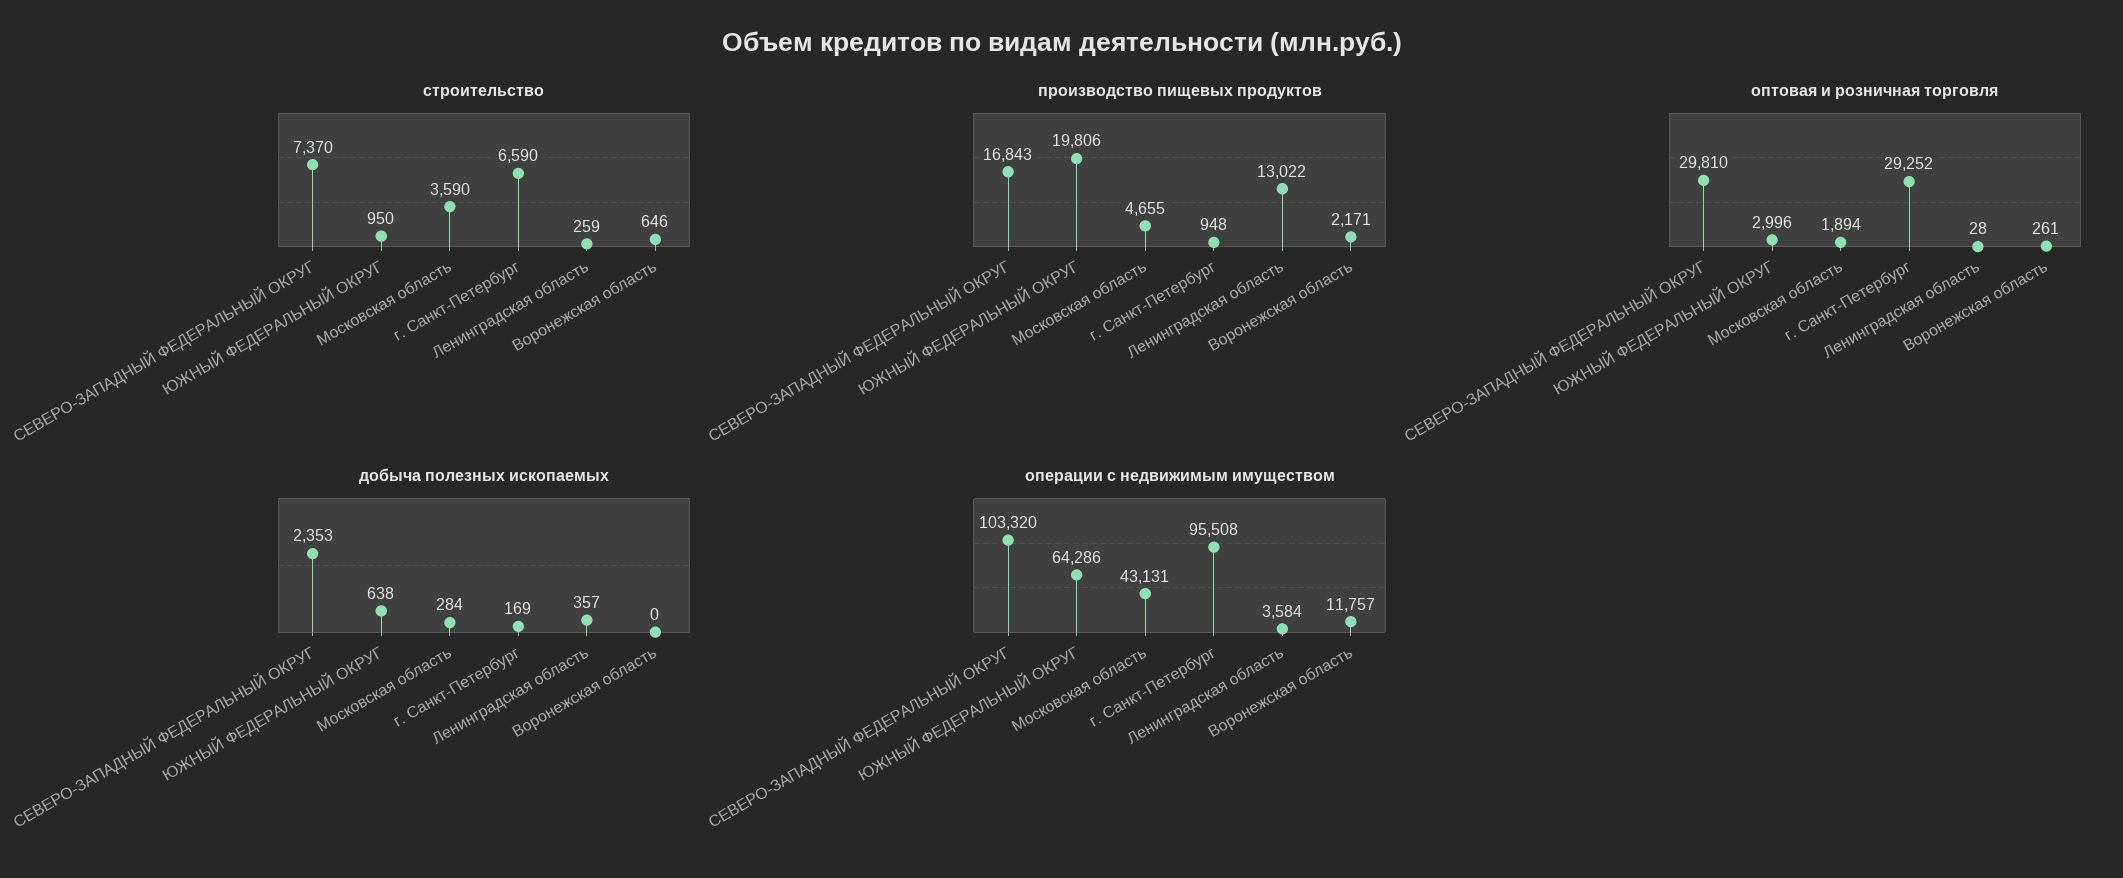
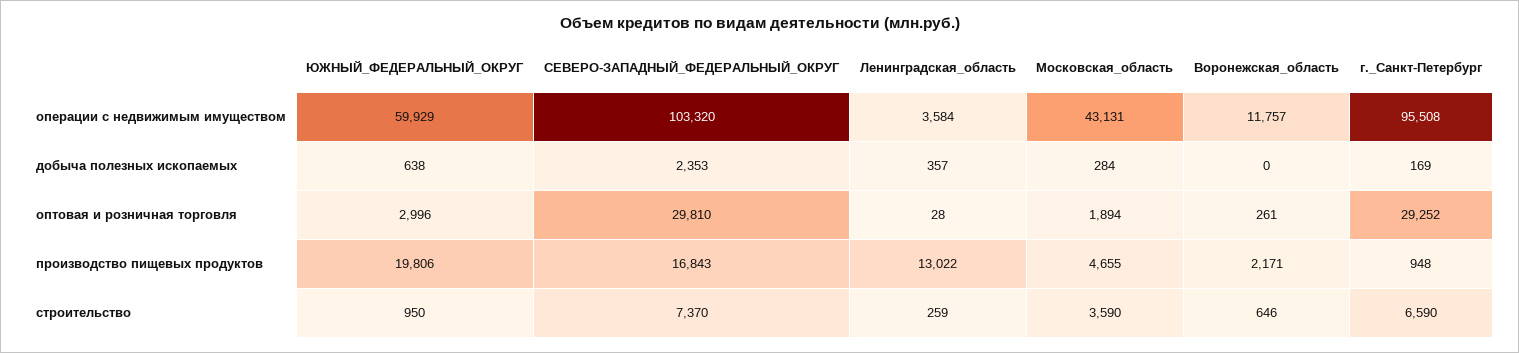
  {
    "строительство": {
      "СЕВЕРО-ЗАПАДНЫЙ ФЕДЕРАЛЬНЫЙ ОКРУГ": 7370,
      "ЮЖНЫЙ ФЕДЕРАЛЬНЫЙ ОКРУГ": 950,
      "Московская область": 3590,
      "г. Санкт-Петербург": 6590,
      "Ленинградская область": 259,
      "Воронежская область": 646
    },
    "производство пищевых продуктов": {
      "СЕВЕРО-ЗАПАДНЫЙ ФЕДЕРАЛЬНЫЙ ОКРУГ": 16843,
      "ЮЖНЫЙ ФЕДЕРАЛЬНЫЙ ОКРУГ": 19806,
      "Московская область": 4655,
      "г. Санкт-Петербург": 948,
      "Ленинградская область": 13022,
      "Воронежская область": 2171
    },
    "оптовая и розничная торговля": {
      "СЕВЕРО-ЗАПАДНЫЙ ФЕДЕРАЛЬНЫЙ ОКРУГ": 29810,
      "ЮЖНЫЙ ФЕДЕРАЛЬНЫЙ ОКРУГ": 2996,
      "Московская область": 1894,
      "г. Санкт-Петербург": 29252,
      "Ленинградская область": 28,
      "Воронежская область": 261
    },
    "добыча полезных ископаемых": {
      "СЕВЕРО-ЗАПАДНЫЙ ФЕДЕРАЛЬНЫЙ ОКРУГ": 2353,
      "ЮЖНЫЙ ФЕДЕРАЛЬНЫЙ ОКРУГ": 638,
      "Московская область": 284,
      "г. Санкт-Петербург": 169,
      "Ленинградская область": 357,
      "Воронежская область": 0
    },
    "операции с недвижимым имуществом": {
      "СЕВЕРО-ЗАПАДНЫЙ ФЕДЕРАЛЬНЫЙ ОКРУГ": 103320,
-     "ЮЖНЫЙ ФЕДЕРАЛЬНЫЙ ОКРУГ": 64286,
+     "ЮЖНЫЙ ФЕДЕРАЛЬНЫЙ ОКРУГ": 59929,
      "Московская область": 43131,
      "г. Санкт-Петербург": 95508,
      "Ленинградская область": 3584,
      "Воронежская область": 11757
    }
  }

